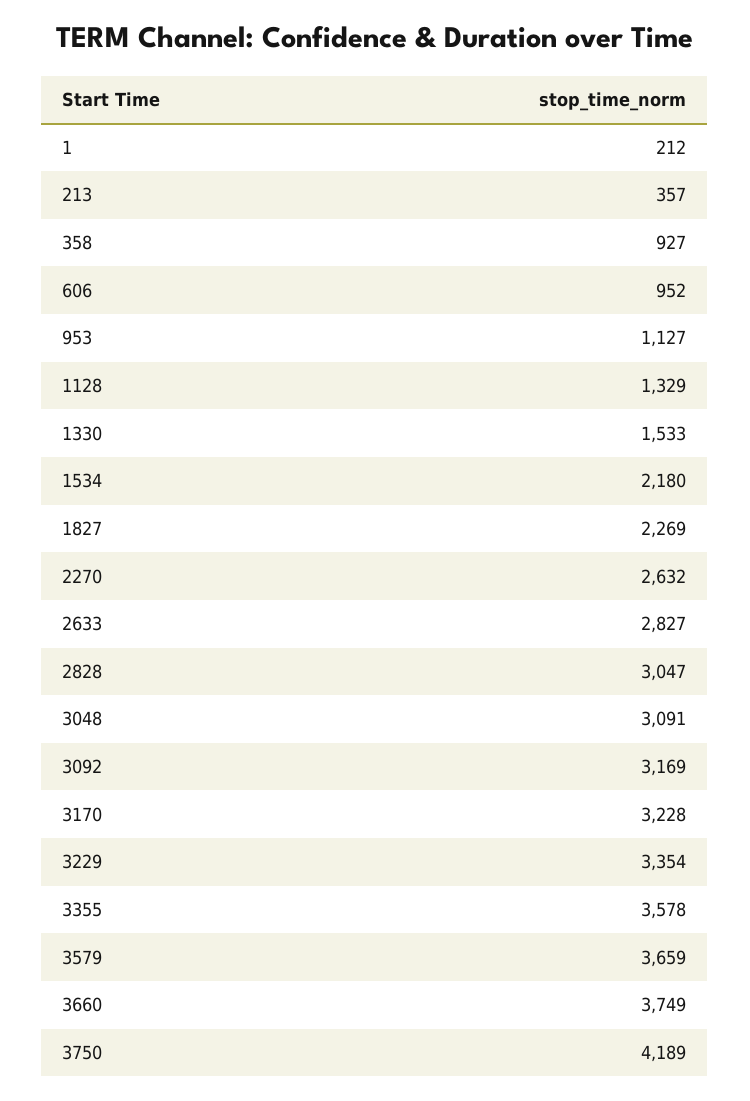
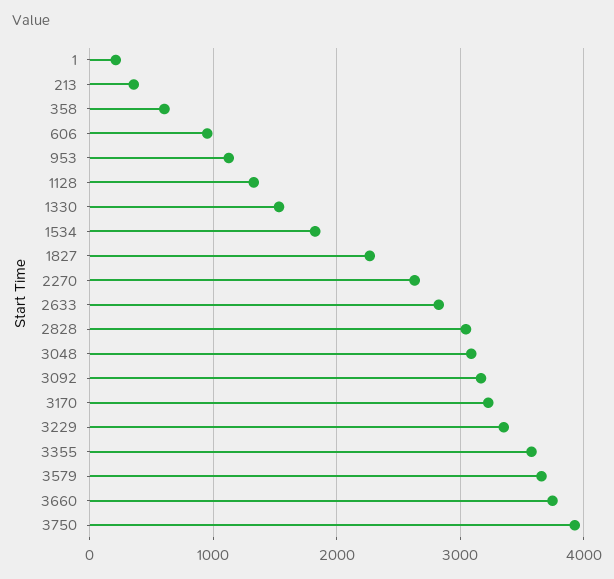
  {
    "1": 212,
    "213": 357,
-   "358": 927,
+   "358": 600,
    "606": 952,
    "953": 1127,
    "1128": 1329,
    "1330": 1533,
-   "1534": 2180,
+   "1534": 1800,
    "1827": 2269,
    "2270": 2632,
    "2633": 2827,
    "2828": 3047,
    "3048": 3091,
    "3092": 3169,
    "3170": 3228,
    "3229": 3354,
    "3355": 3578,
    "3579": 3659,
    "3660": 3749,
-   "3750": 4189
+   "3750": 3900
  }

